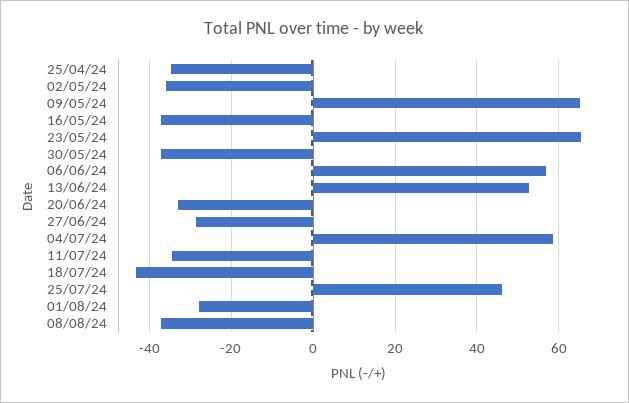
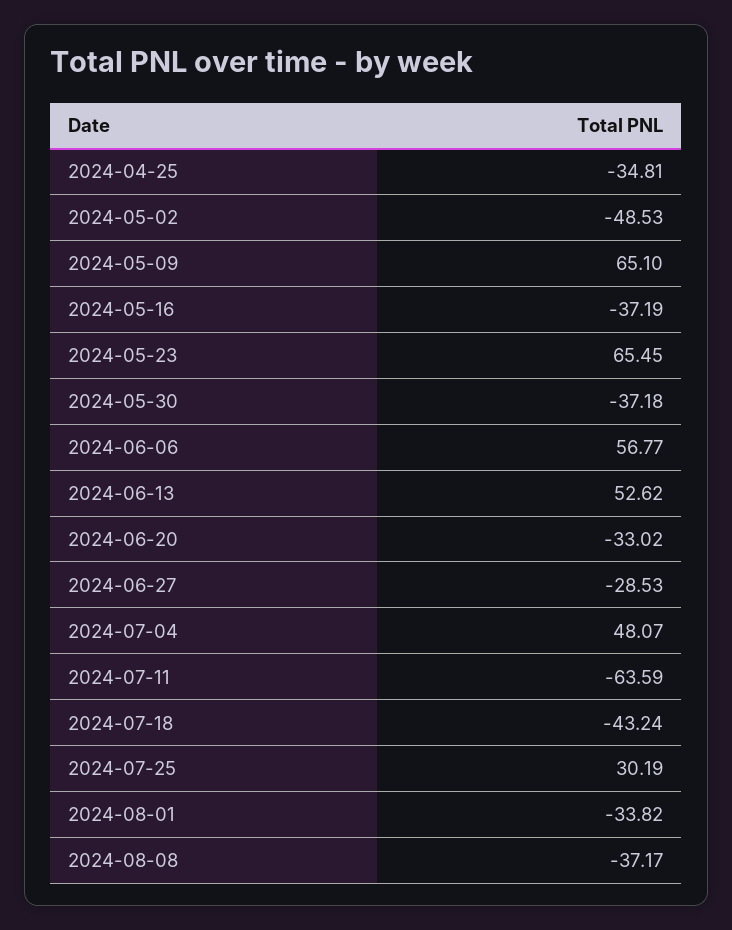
  {
    "25/04/24": -34.81,
-   "02/05/24": -36,
+   "02/05/24": -48.53,
    "09/05/24": 65.1,
    "16/05/24": -37.19,
    "23/05/24": 65.45,
    "30/05/24": -37.18,
    "06/06/24": 56.77,
    "13/06/24": 52.62,
    "20/06/24": -33.02,
    "27/06/24": -28.53,
-   "04/07/24": 58,
+   "04/07/24": 48.07,
-   "11/07/24": -34,
+   "11/07/24": -63.59,
    "18/07/24": -43.24,
-   "25/07/24": 46,
+   "25/07/24": 30.19,
-   "01/08/24": -28,
+   "01/08/24": -33.82,
    "08/08/24": -37.17
  }

